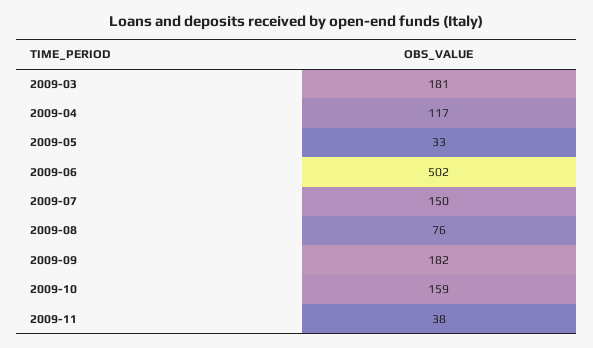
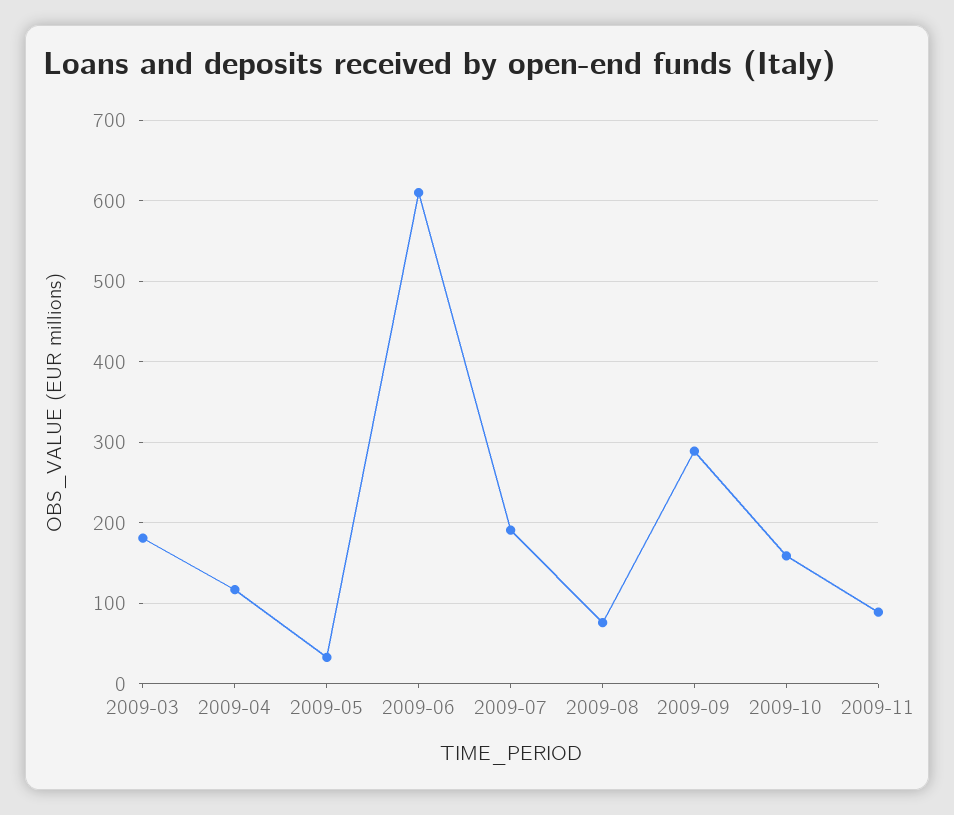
  {
    "2009-03": 181,
    "2009-04": 117,
    "2009-05": 33,
-   "2009-06": 502,
+   "2009-06": 610,
-   "2009-07": 150,
+   "2009-07": 190,
    "2009-08": 76,
-   "2009-09": 182,
+   "2009-09": 290,
    "2009-10": 159,
-   "2009-11": 38
+   "2009-11": 90
  }

